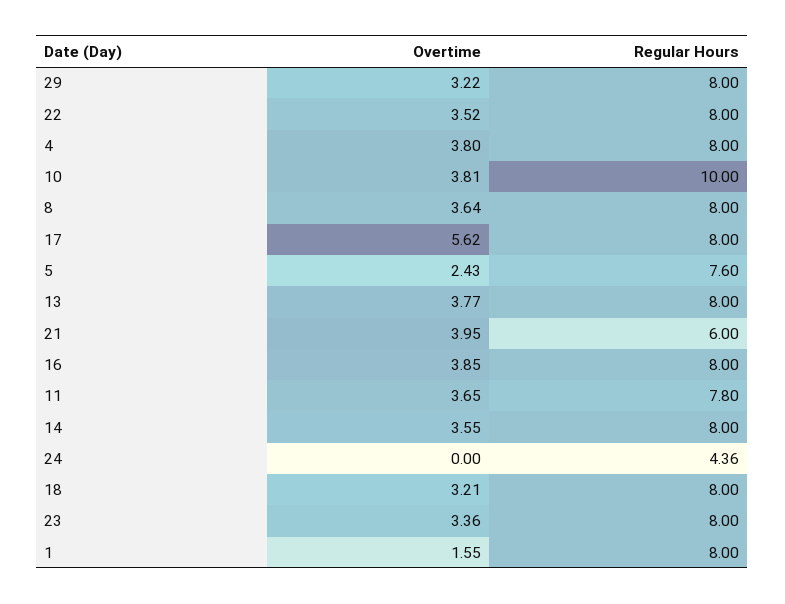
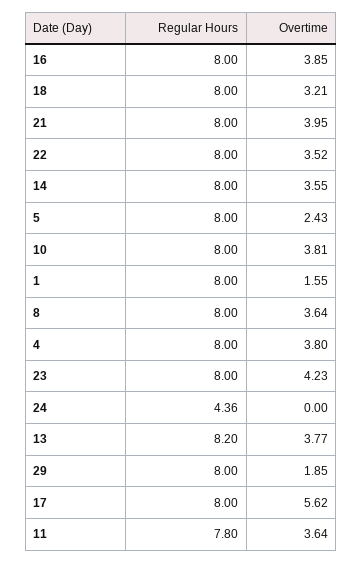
  {
    "Overtime": {
-     "29": 3.22,
+     "29": 1.85,
      "22": 3.52,
      "4": 3.8,
      "10": 3.81,
      "8": 3.64,
      "17": 5.62,
      "5": 2.43,
      "13": 3.77,
      "21": 3.95,
      "16": 3.85,
-     "11": 3.65,
+     "11": 3.64,
      "14": 3.55,
      "24": 0,
      "18": 3.21,
-     "23": 3.36,
+     "23": 4.23,
      "1": 1.55
    },
    "Regular Hours": {
      "29": 8,
      "22": 8,
      "4": 8,
-     "10": 10,
+     "10": 8,
      "8": 8,
      "17": 8,
-     "5": 7.6,
+     "5": 8,
-     "13": 8,
+     "13": 8.2,
-     "21": 6,
+     "21": 8,
      "16": 8,
      "11": 7.8,
      "14": 8,
      "24": 4.36,
      "18": 8,
      "23": 8,
      "1": 8
    }
  }

